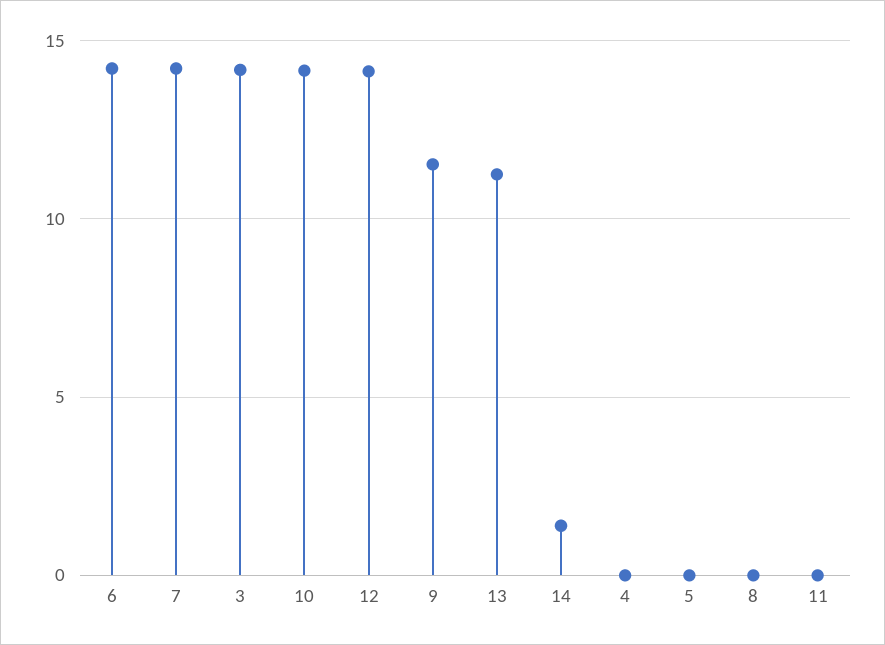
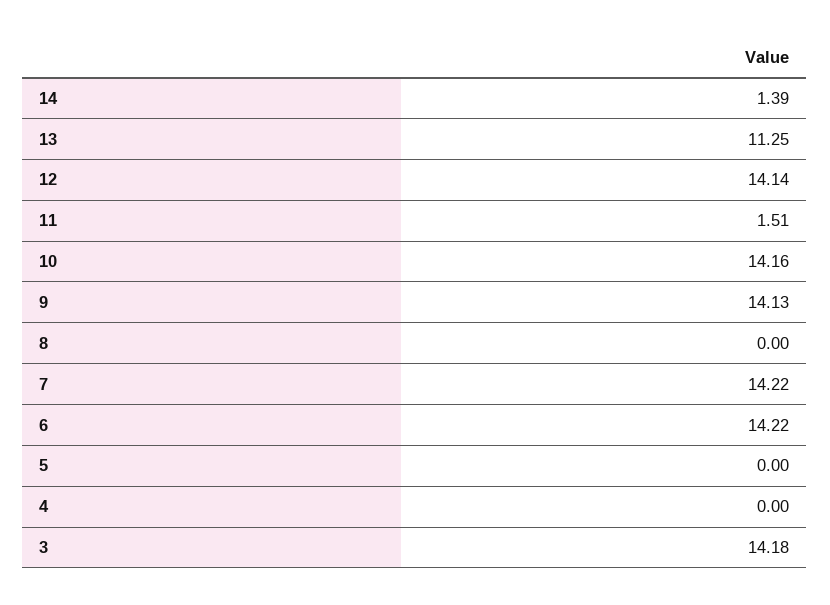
  {
    "6": 14.22,
    "7": 14.22,
    "3": 14.18,
    "10": 14.16,
    "12": 14.14,
-   "9": 11.5,
+   "9": 14.13,
    "13": 11.25,
    "14": 1.39,
    "4": 0,
    "5": 0,
    "8": 0,
-   "11": 0
+   "11": 1.51
  }

